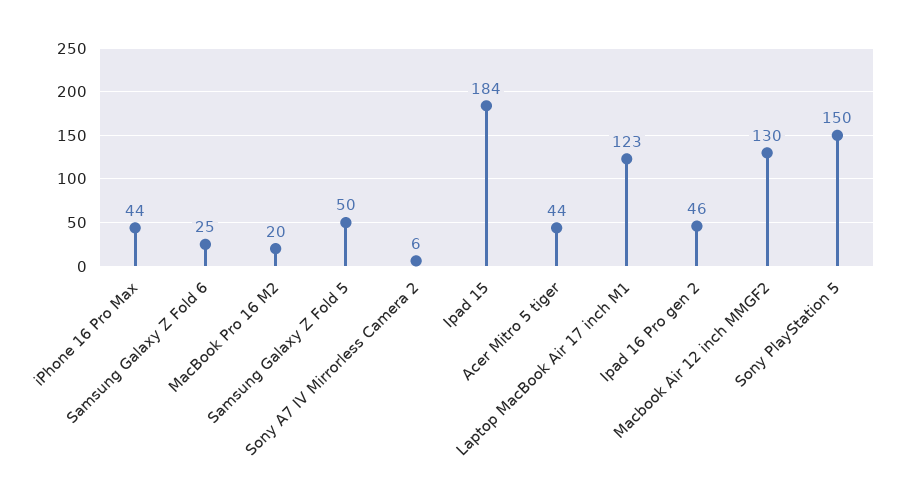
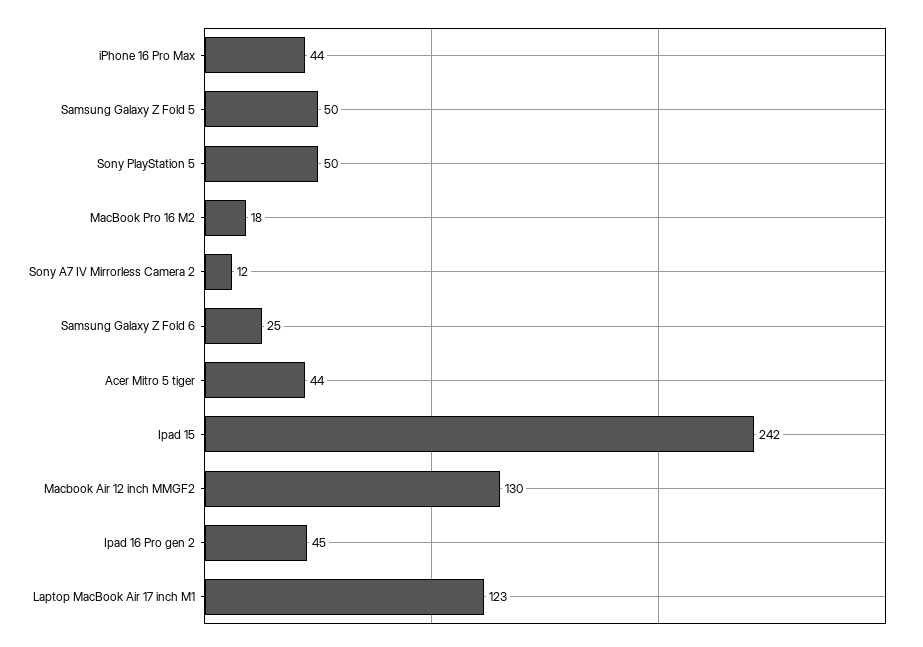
  {
    "iPhone 16 Pro Max": 44,
    "Samsung Galaxy Z Fold 6": 25,
-   "MacBook Pro 16 M2": 20,
+   "MacBook Pro 16 M2": 18,
    "Samsung Galaxy Z Fold 5": 50,
-   "Sony A7 IV Mirrorless Camera 2": 6,
+   "Sony A7 IV Mirrorless Camera 2": 12,
-   "Ipad 15": 184,
+   "Ipad 15": 242,
    "Acer Mitro 5 tiger": 44,
    "Laptop MacBook Air 17 inch M1": 123,
-   "Ipad 16 Pro gen 2": 46,
+   "Ipad 16 Pro gen 2": 45,
    "Macbook Air 12 inch MMGF2": 130,
-   "Sony PlayStation 5": 150
+   "Sony PlayStation 5": 50
  }

